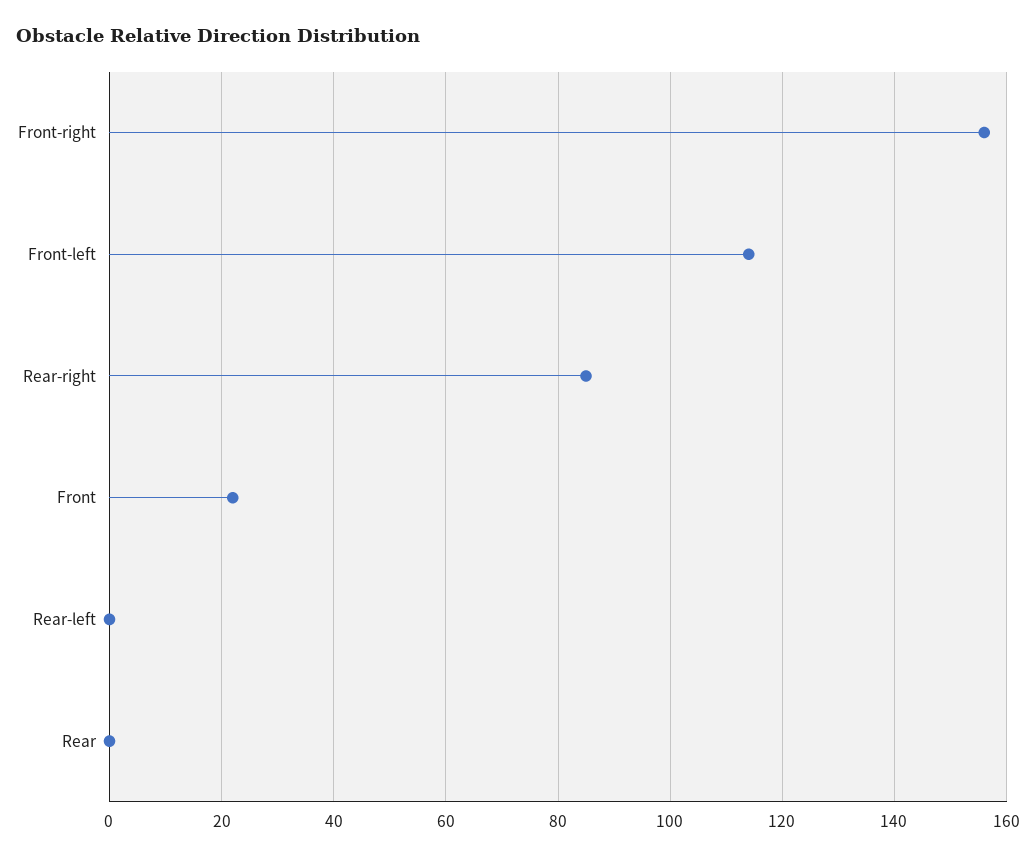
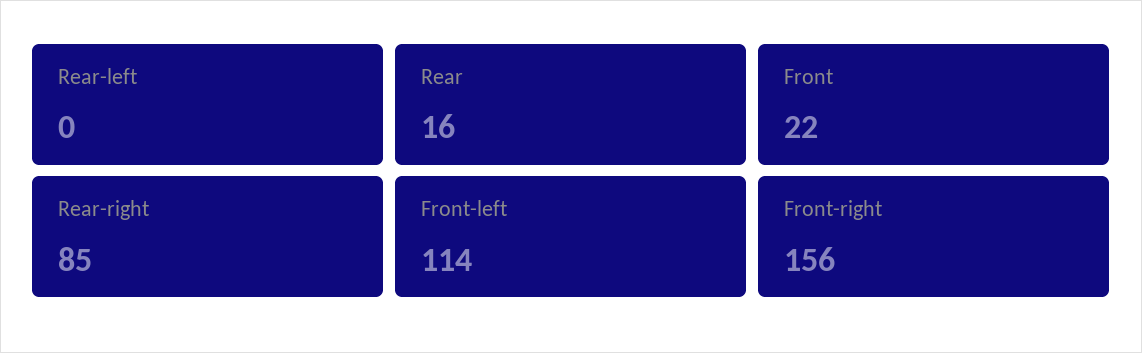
  {
    "Front-right": 156,
    "Front-left": 114,
    "Rear-right": 85,
    "Front": 22,
    "Rear-left": 0,
-   "Rear": 0
+   "Rear": 16
  }

